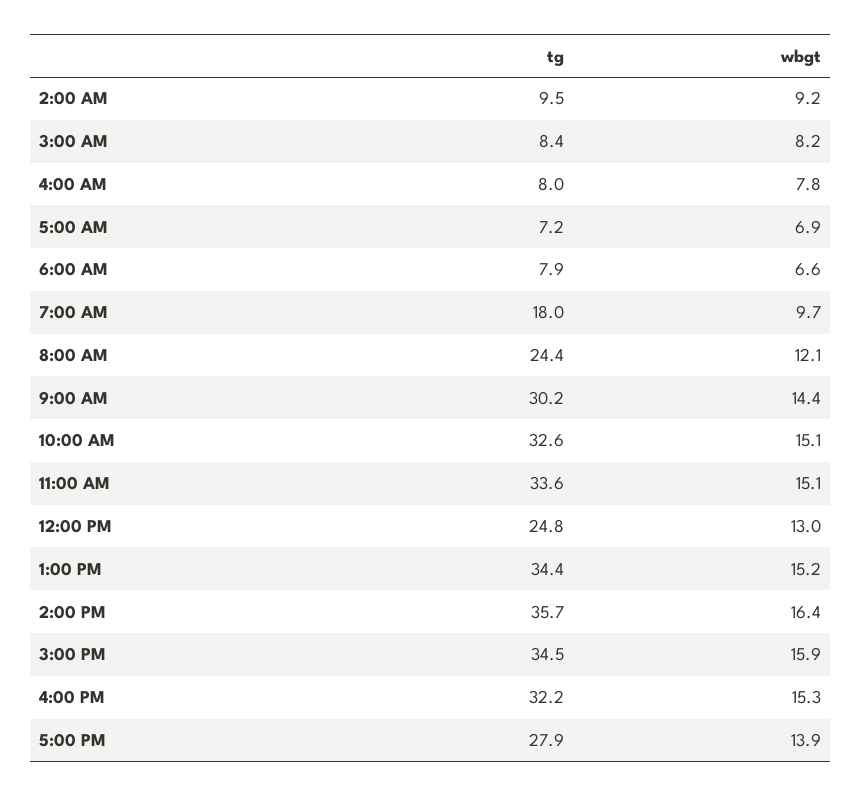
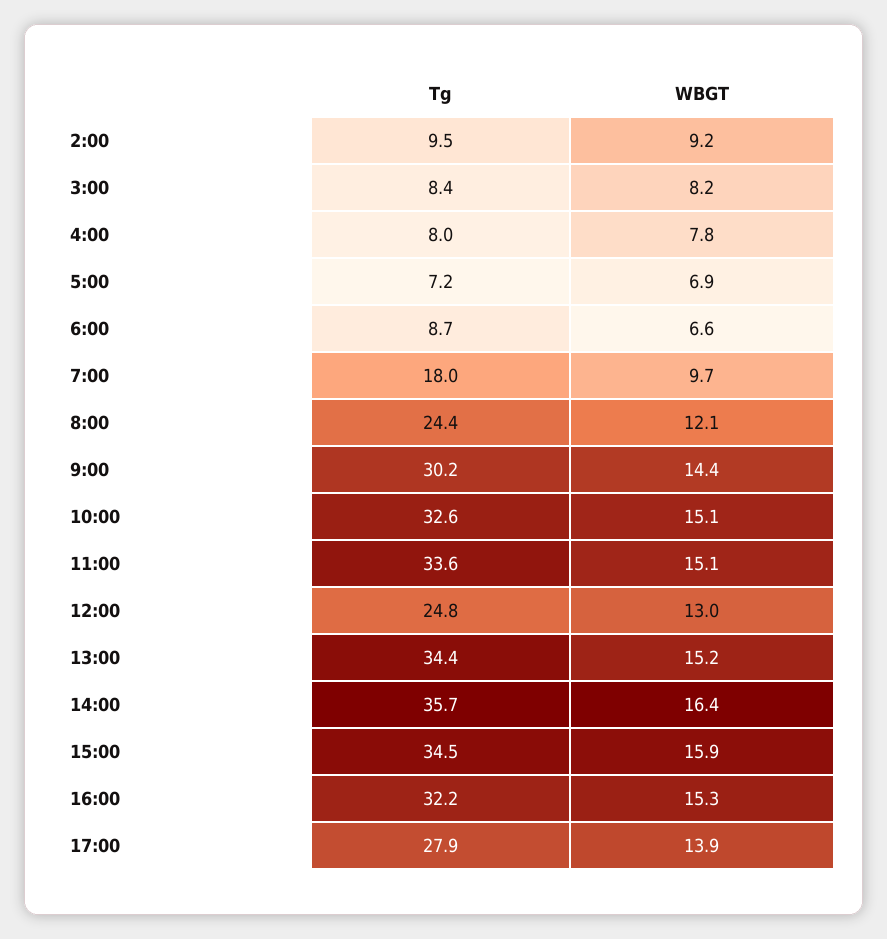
  {
    "tg": {
      "2:00 AM": 9.5,
      "3:00 AM": 8.4,
      "4:00 AM": 8,
      "5:00 AM": 7.2,
-     "6:00 AM": 7.9,
+     "6:00 AM": 8.7,
      "7:00 AM": 18,
      "8:00 AM": 24.4,
      "9:00 AM": 30.2,
      "10:00 AM": 32.6,
      "11:00 AM": 33.6,
      "12:00 PM": 24.8,
      "1:00 PM": 34.4,
      "2:00 PM": 35.7,
      "3:00 PM": 34.5,
      "4:00 PM": 32.2,
      "5:00 PM": 27.9
    },
    "wbgt": {
      "2:00 AM": 9.2,
      "3:00 AM": 8.2,
      "4:00 AM": 7.8,
      "5:00 AM": 6.9,
      "6:00 AM": 6.6,
      "7:00 AM": 9.7,
      "8:00 AM": 12.1,
      "9:00 AM": 14.4,
      "10:00 AM": 15.1,
      "11:00 AM": 15.1,
      "12:00 PM": 13,
      "1:00 PM": 15.2,
      "2:00 PM": 16.4,
      "3:00 PM": 15.9,
      "4:00 PM": 15.3,
      "5:00 PM": 13.9
    }
  }

